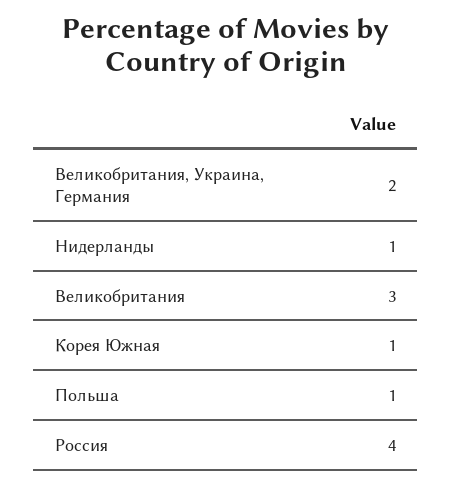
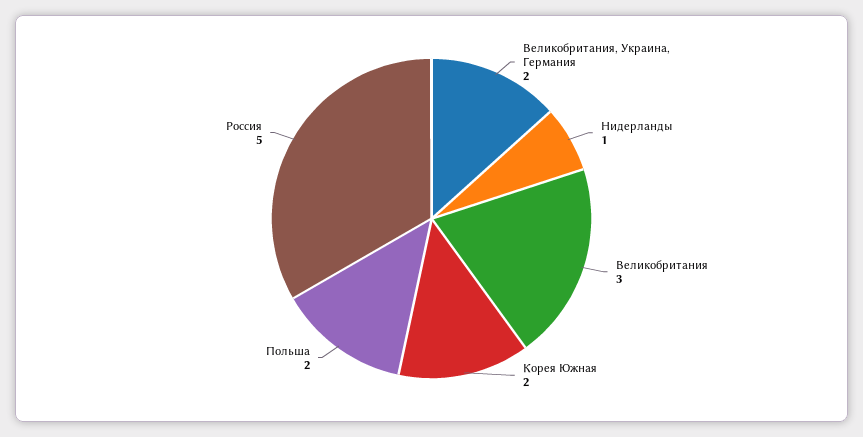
  {
    "Великобритания, Украина, Германия": 2,
    "Нидерланды": 1,
    "Великобритания": 3,
-   "Корея Южная": 1,
+   "Корея Южная": 2,
-   "Польша": 1,
+   "Польша": 2,
-   "Россия": 4
+   "Россия": 5
  }

